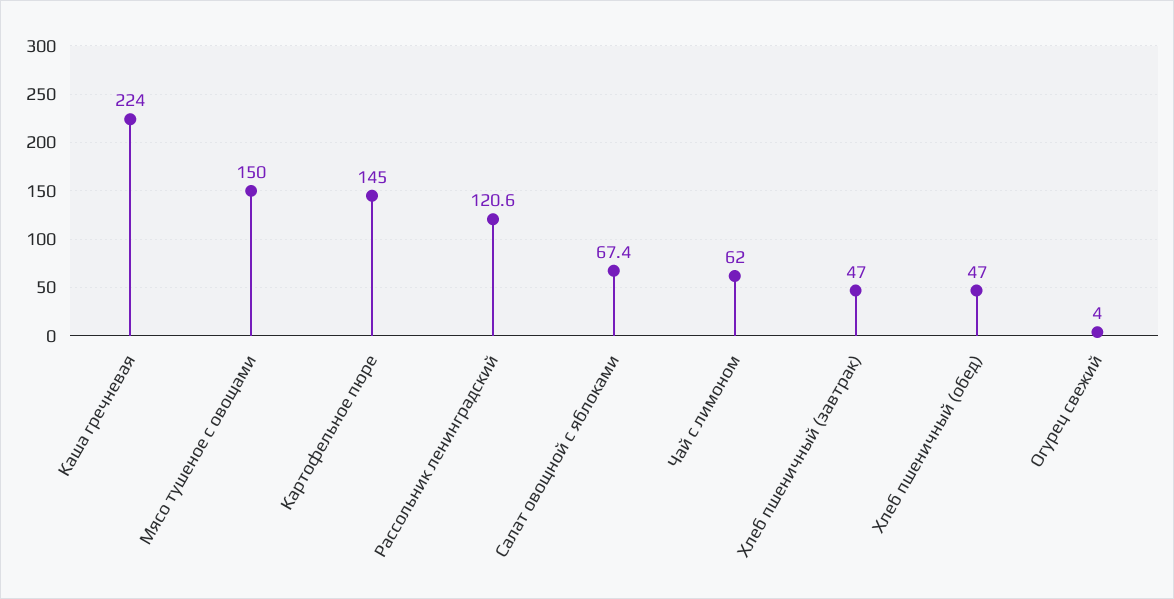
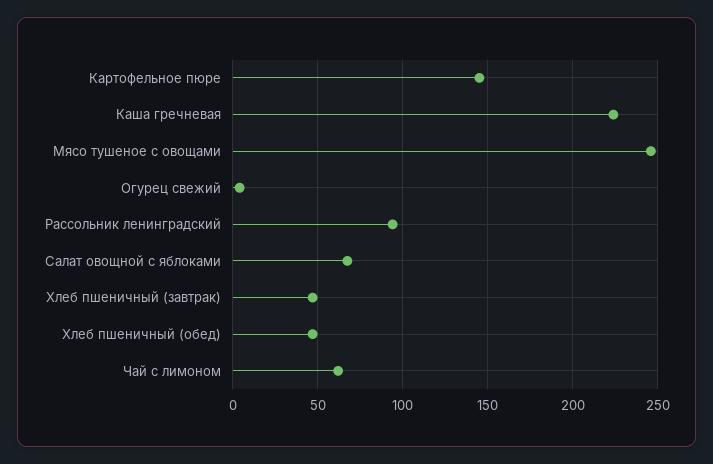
  {
    "Каша гречневая": 224,
-   "Мясо тушеное с овощами": 150,
+   "Мясо тушеное с овощами": 245,
    "Картофельное пюре": 145,
-   "Рассольник ленинградский": 120.6,
+   "Рассольник ленинградский": 95,
    "Салат овощной с яблоками": 67.4,
    "Чай с лимоном": 62,
    "Хлеб пшеничный (завтрак)": 47,
    "Хлеб пшеничный (обед)": 47,
    "Огурец свежий": 4
  }

